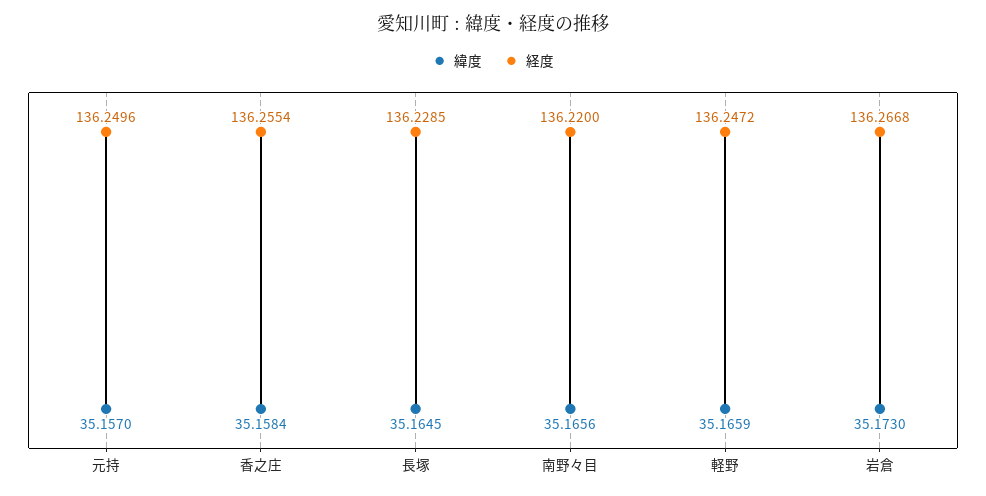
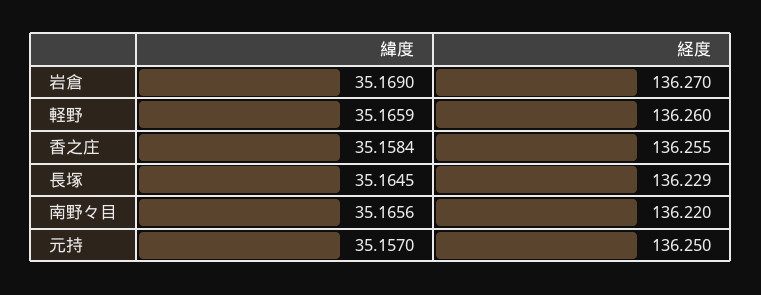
  {
    "緯度": {
      "元持": 35.157,
      "香之庄": 35.1584,
      "長塚": 35.1645,
      "南野々目": 35.1656,
      "軽野": 35.1659,
-     "岩倉": 35.173
+     "岩倉": 35.169
    },
    "経度": {
      "元持": 136.2496,
      "香之庄": 136.2554,
      "長塚": 136.2285,
      "南野々目": 136.22,
-     "軽野": 136.2472,
+     "軽野": 136.26,
-     "岩倉": 136.2668
+     "岩倉": 136.27
    }
  }

